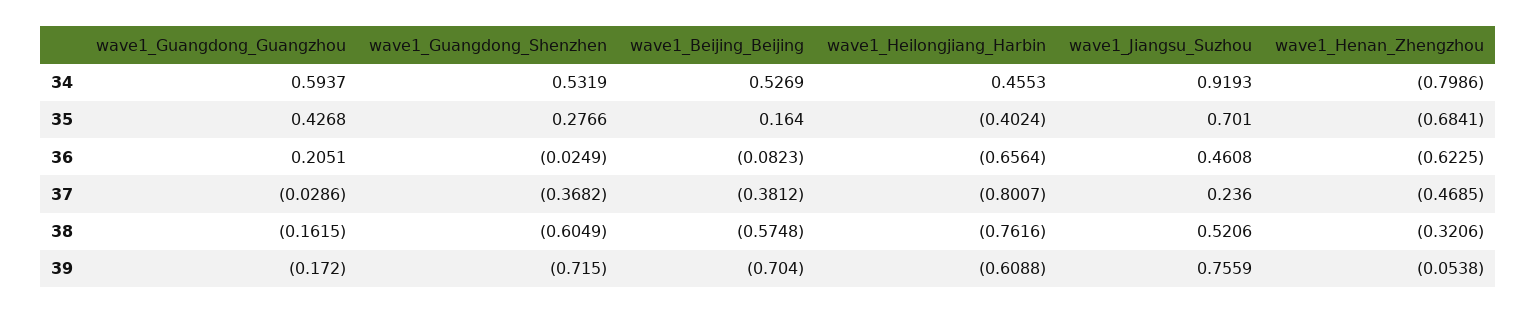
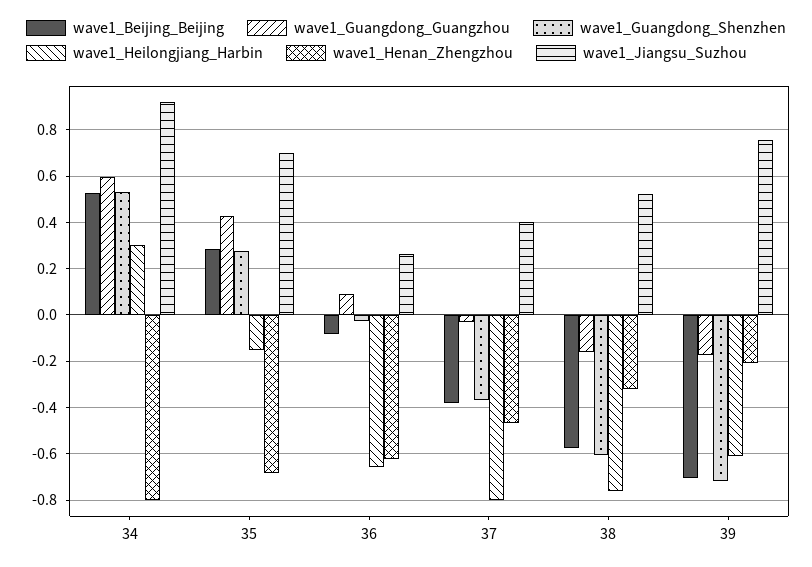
  {
    "wave1_Guangdong_Guangzhou": {
      "34": 0.5937,
      "35": 0.4268,
-     "36": 0.2051,
+     "36": 0.1,
      "37": -0.0286,
      "38": -0.1615,
      "39": -0.172
    },
    "wave1_Guangdong_Shenzhen": {
      "34": 0.5319,
      "35": 0.2766,
      "36": -0.0249,
      "37": -0.3682,
      "38": -0.6049,
      "39": -0.715
    },
    "wave1_Beijing_Beijing": {
      "34": 0.5269,
-     "35": 0.164,
+     "35": 0.3,
      "36": -0.0823,
      "37": -0.3812,
      "38": -0.5748,
      "39": -0.704
    },
    "wave1_Heilongjiang_Harbin": {
-     "34": 0.4553,
+     "34": 0.3,
-     "35": -0.4024,
+     "35": -0.15,
      "36": -0.6564,
      "37": -0.8007,
      "38": -0.7616,
      "39": -0.6088
    },
    "wave1_Jiangsu_Suzhou": {
      "34": 0.9193,
      "35": 0.701,
-     "36": 0.4608,
+     "36": 0.25,
-     "37": 0.236,
+     "37": 0.4,
      "38": 0.5206,
      "39": 0.7559
    },
    "wave1_Henan_Zhengzhou": {
      "34": -0.7986,
      "35": -0.6841,
      "36": -0.6225,
      "37": -0.4685,
      "38": -0.3206,
-     "39": -0.0538
+     "39": -0.2
    }
  }

